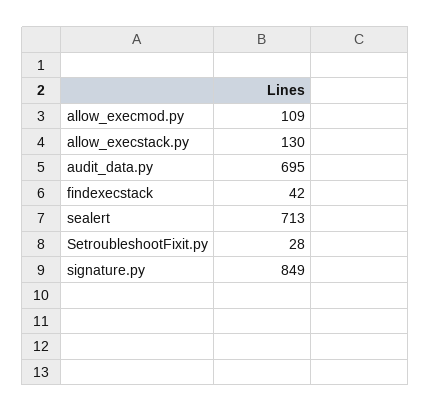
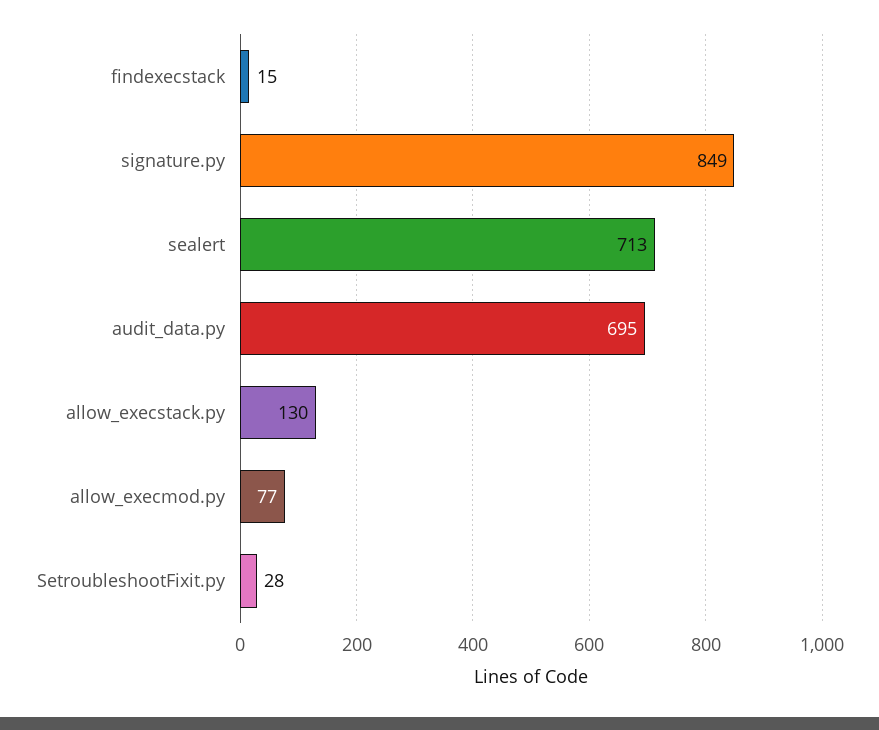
  {
-   "allow_execmod.py": 109,
+   "allow_execmod.py": 77,
    "allow_execstack.py": 130,
    "audit_data.py": 695,
-   "findexecstack": 42,
+   "findexecstack": 15,
    "sealert": 713,
    "SetroubleshootFixit.py": 28,
    "signature.py": 849
  }

